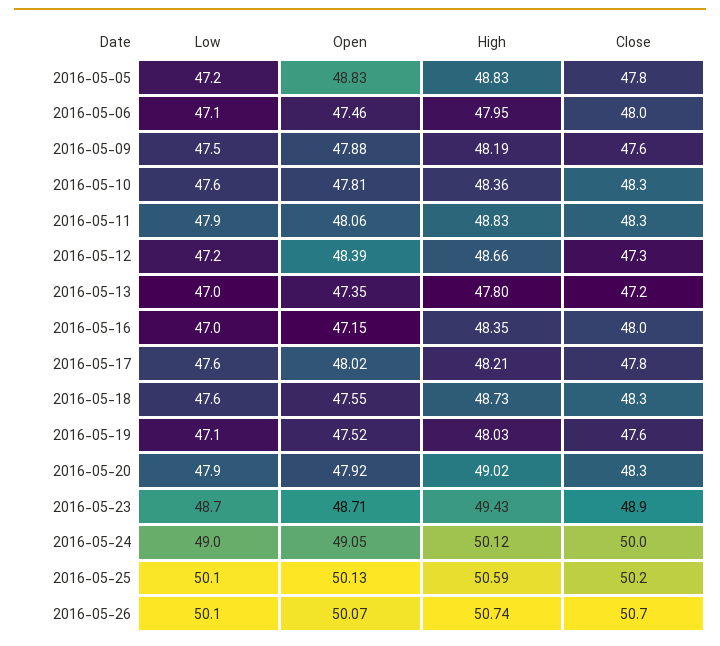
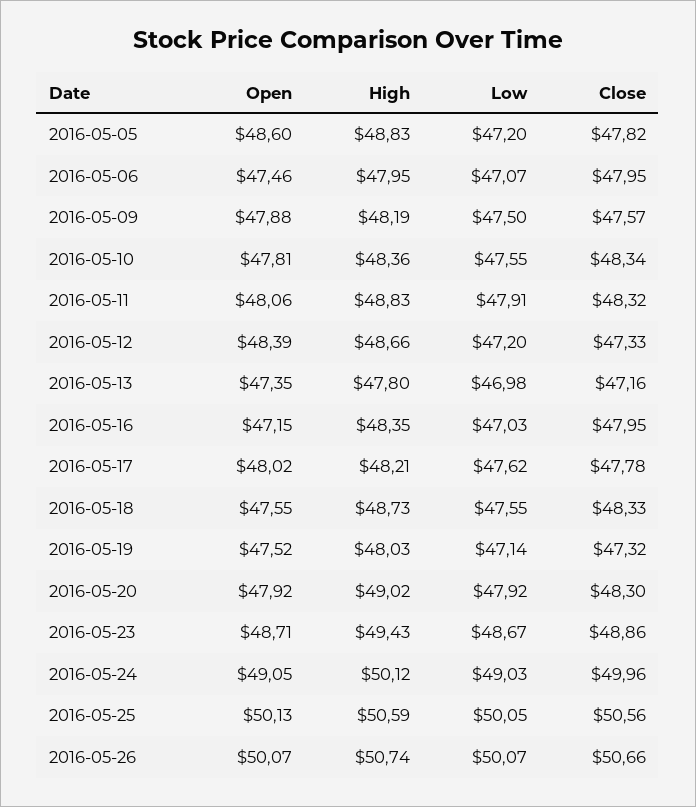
  {
    "Low": {
      "2016-05-05": 47.2,
      "2016-05-06": 47.07,
      "2016-05-09": 47.5,
      "2016-05-10": 47.55,
      "2016-05-11": 47.91,
      "2016-05-12": 47.2,
      "2016-05-13": 46.98,
      "2016-05-16": 47.03,
      "2016-05-17": 47.62,
      "2016-05-18": 47.55,
      "2016-05-19": 47.14,
      "2016-05-20": 47.92,
      "2016-05-23": 48.67,
      "2016-05-24": 49.03,
      "2016-05-25": 50.05,
      "2016-05-26": 50.07
    },
    "Open": {
-     "2016-05-05": 48.83,
+     "2016-05-05": 48.6,
      "2016-05-06": 47.46,
      "2016-05-09": 47.88,
      "2016-05-10": 47.81,
      "2016-05-11": 48.06,
      "2016-05-12": 48.39,
      "2016-05-13": 47.35,
      "2016-05-16": 47.15,
      "2016-05-17": 48.02,
      "2016-05-18": 47.55,
      "2016-05-19": 47.52,
      "2016-05-20": 47.92,
      "2016-05-23": 48.71,
      "2016-05-24": 49.05,
      "2016-05-25": 50.13,
      "2016-05-26": 50.07
    },
    "High": {
      "2016-05-05": 48.83,
      "2016-05-06": 47.95,
      "2016-05-09": 48.19,
      "2016-05-10": 48.36,
      "2016-05-11": 48.83,
      "2016-05-12": 48.66,
      "2016-05-13": 47.8,
      "2016-05-16": 48.35,
      "2016-05-17": 48.21,
      "2016-05-18": 48.73,
      "2016-05-19": 48.03,
      "2016-05-20": 49.02,
      "2016-05-23": 49.43,
      "2016-05-24": 50.12,
      "2016-05-25": 50.59,
      "2016-05-26": 50.74
    },
    "Close": {
      "2016-05-05": 47.82,
      "2016-05-06": 47.95,
      "2016-05-09": 47.57,
      "2016-05-10": 48.34,
      "2016-05-11": 48.32,
      "2016-05-12": 47.33,
      "2016-05-13": 47.16,
      "2016-05-16": 47.95,
      "2016-05-17": 47.78,
      "2016-05-18": 48.33,
-     "2016-05-19": 47.6,
+     "2016-05-19": 47.32,
      "2016-05-20": 48.3,
      "2016-05-23": 48.86,
      "2016-05-24": 49.96,
-     "2016-05-25": 50.2,
+     "2016-05-25": 50.56,
      "2016-05-26": 50.66
    }
  }

